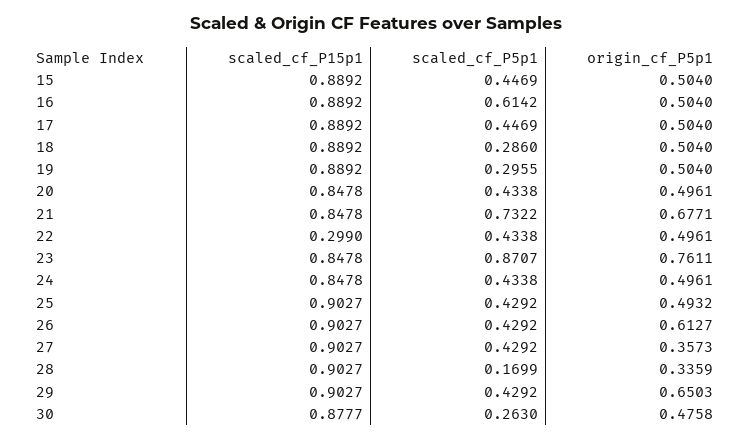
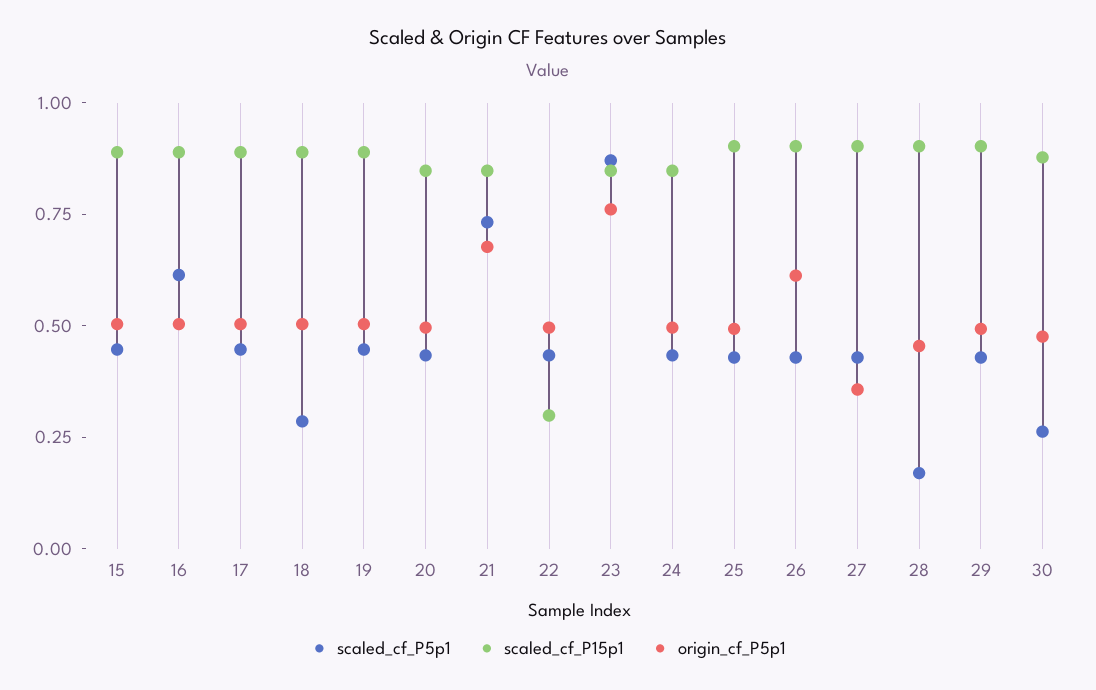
  {
    "scaled_cf_P15p1": {
      "15": 0.8892,
      "16": 0.8892,
      "17": 0.8892,
      "18": 0.8892,
      "19": 0.8892,
      "20": 0.8478,
      "21": 0.8478,
      "22": 0.299,
      "23": 0.8478,
      "24": 0.8478,
      "25": 0.9027,
      "26": 0.9027,
      "27": 0.9027,
      "28": 0.9027,
      "29": 0.9027,
      "30": 0.8777
    },
    "scaled_cf_P5p1": {
      "15": 0.4469,
      "16": 0.6142,
      "17": 0.4469,
      "18": 0.286,
-     "19": 0.2955,
+     "19": 0.45,
      "20": 0.4338,
      "21": 0.7322,
      "22": 0.4338,
      "23": 0.8707,
      "24": 0.4338,
      "25": 0.4292,
      "26": 0.4292,
      "27": 0.4292,
      "28": 0.1699,
      "29": 0.4292,
      "30": 0.263
    },
    "origin_cf_P5p1": {
      "15": 0.504,
      "16": 0.504,
      "17": 0.504,
      "18": 0.504,
      "19": 0.504,
      "20": 0.4961,
      "21": 0.6771,
      "22": 0.4961,
      "23": 0.7611,
      "24": 0.4961,
      "25": 0.4932,
      "26": 0.6127,
      "27": 0.3573,
-     "28": 0.3359,
+     "28": 0.45,
-     "29": 0.6503,
+     "29": 0.5,
      "30": 0.4758
    }
  }

